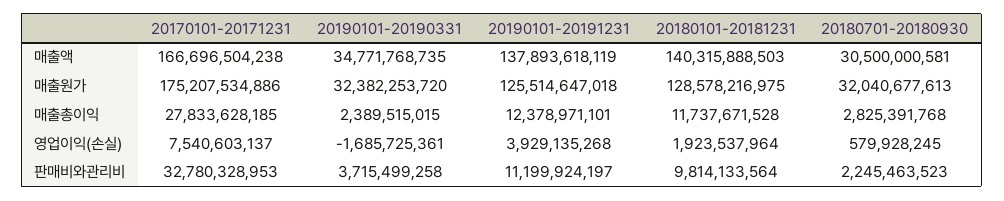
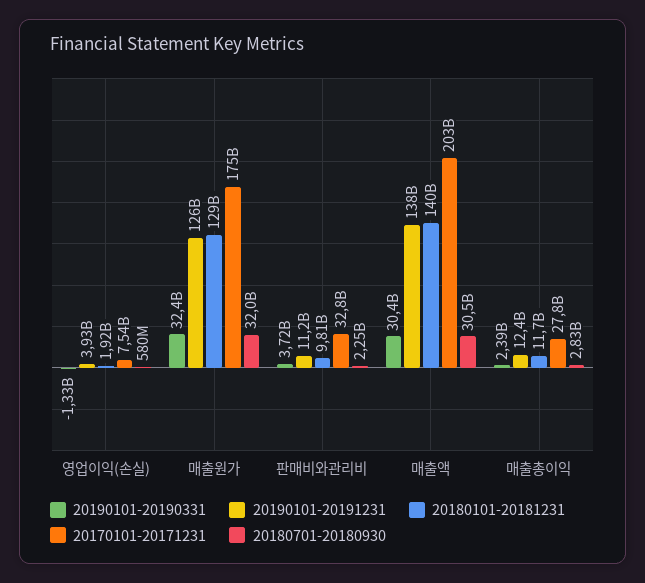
  {
    "20170101-20171231": {
-     "매출액": 166696504238,
+     "매출액": 203000000000,
      "매출원가": 175207534886,
      "매출총이익": 27833628185,
      "영업이익(손실)": 7540603137,
      "판매비와관리비": 32780328953
    },
    "20190101-20190331": {
-     "매출액": 34771768735,
+     "매출액": 30400000000,
      "매출원가": 32382253720,
      "매출총이익": 2389515015,
-     "영업이익(손실)": -1685725361,
+     "영업이익(손실)": -1330000000,
      "판매비와관리비": 3715499258
    },
    "20190101-20191231": {
      "매출액": 137893618119,
      "매출원가": 125514647018,
      "매출총이익": 12378971101,
      "영업이익(손실)": 3929135268,
      "판매비와관리비": 11199924197
    },
    "20180101-20181231": {
      "매출액": 140315888503,
      "매출원가": 128578216975,
      "매출총이익": 11737671528,
      "영업이익(손실)": 1923537964,
      "판매비와관리비": 9814133564
    },
    "20180701-20180930": {
      "매출액": 30500000581,
      "매출원가": 32040677613,
      "매출총이익": 2825391768,
      "영업이익(손실)": 579928245,
      "판매비와관리비": 2245463523
    }
  }

